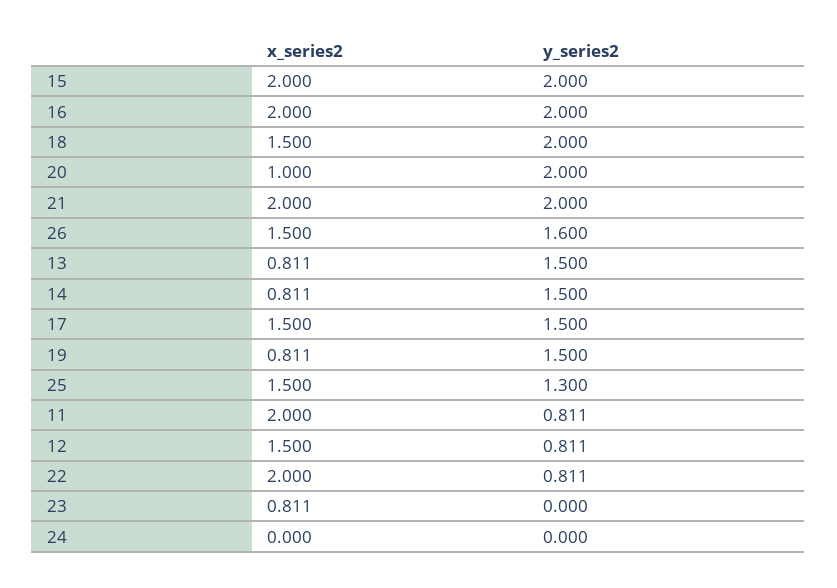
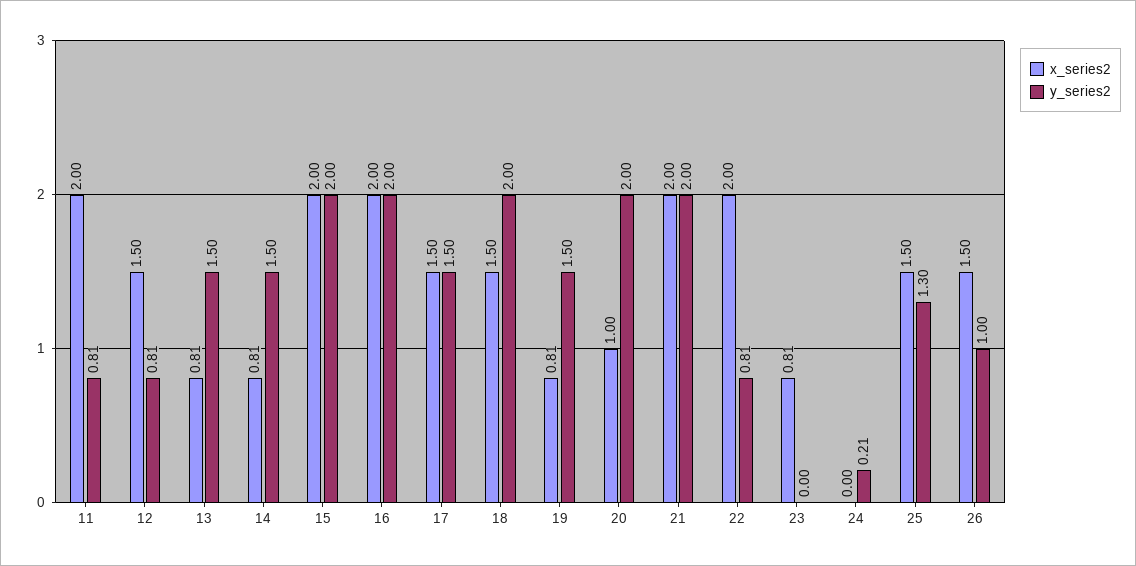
  {
    "x_series2": {
      "15": 2,
      "16": 2,
      "18": 1.5,
      "20": 1,
      "21": 2,
      "26": 1.5,
      "13": 0.811,
      "14": 0.811,
      "17": 1.5,
      "19": 0.811,
      "25": 1.5,
      "11": 2,
      "12": 1.5,
      "22": 2,
      "23": 0.811,
      "24": 0
    },
    "y_series2": {
      "15": 2,
      "16": 2,
      "18": 2,
      "20": 2,
      "21": 2,
-     "26": 1.6,
+     "26": 1,
      "13": 1.5,
      "14": 1.5,
      "17": 1.5,
      "19": 1.5,
      "25": 1.3,
      "11": 0.811,
      "12": 0.811,
      "22": 0.811,
      "23": 0,
-     "24": 0
+     "24": 0.21
    }
  }

